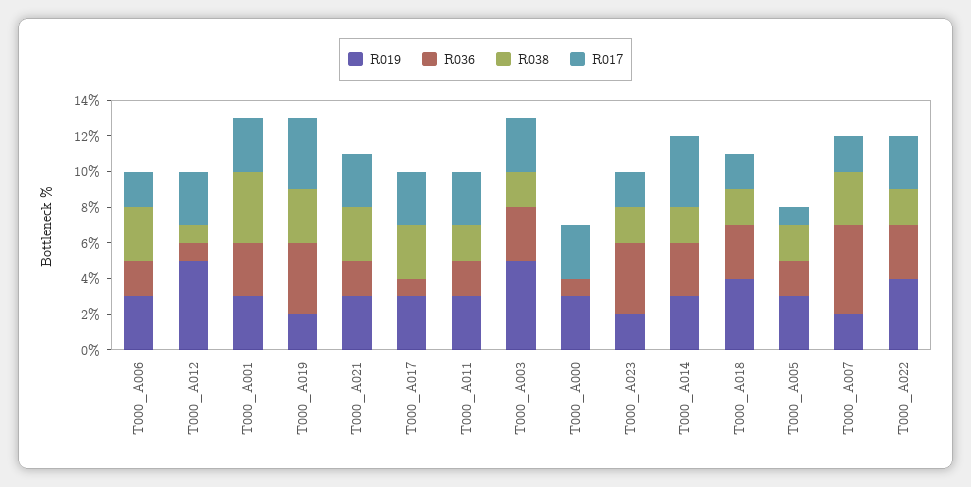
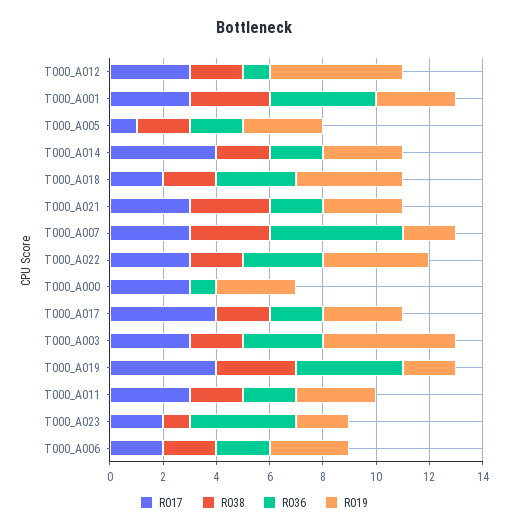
  {
    "R019": {
      "T000_A006": 3,
      "T000_A012": 5,
      "T000_A001": 3,
      "T000_A019": 2,
      "T000_A021": 3,
      "T000_A017": 3,
      "T000_A011": 3,
      "T000_A003": 5,
      "T000_A000": 3,
      "T000_A023": 2,
      "T000_A014": 3,
      "T000_A018": 4,
      "T000_A005": 3,
      "T000_A007": 2,
      "T000_A022": 4
    },
    "R036": {
      "T000_A006": 2,
      "T000_A012": 1,
-     "T000_A001": 3,
+     "T000_A001": 4,
      "T000_A019": 4,
      "T000_A021": 2,
-     "T000_A017": 1,
+     "T000_A017": 2,
      "T000_A011": 2,
      "T000_A003": 3,
      "T000_A000": 1,
      "T000_A023": 4,
-     "T000_A014": 3,
+     "T000_A014": 2,
      "T000_A018": 3,
      "T000_A005": 2,
      "T000_A007": 5,
      "T000_A022": 3
    },
    "R038": {
-     "T000_A006": 3,
+     "T000_A006": 2,
-     "T000_A012": 1,
+     "T000_A012": 2,
-     "T000_A001": 4,
+     "T000_A001": 3,
      "T000_A019": 3,
      "T000_A021": 3,
-     "T000_A017": 3,
+     "T000_A017": 2,
      "T000_A011": 2,
      "T000_A003": 2,
      "T000_A000": 0,
-     "T000_A023": 2,
+     "T000_A023": 1,
      "T000_A014": 2,
      "T000_A018": 2,
      "T000_A005": 2,
      "T000_A007": 3,
      "T000_A022": 2
    },
    "R017": {
      "T000_A006": 2,
      "T000_A012": 3,
      "T000_A001": 3,
      "T000_A019": 4,
      "T000_A021": 3,
-     "T000_A017": 3,
+     "T000_A017": 4,
      "T000_A011": 3,
      "T000_A003": 3,
      "T000_A000": 3,
      "T000_A023": 2,
      "T000_A014": 4,
      "T000_A018": 2,
      "T000_A005": 1,
-     "T000_A007": 2,
+     "T000_A007": 3,
      "T000_A022": 3
    }
  }

